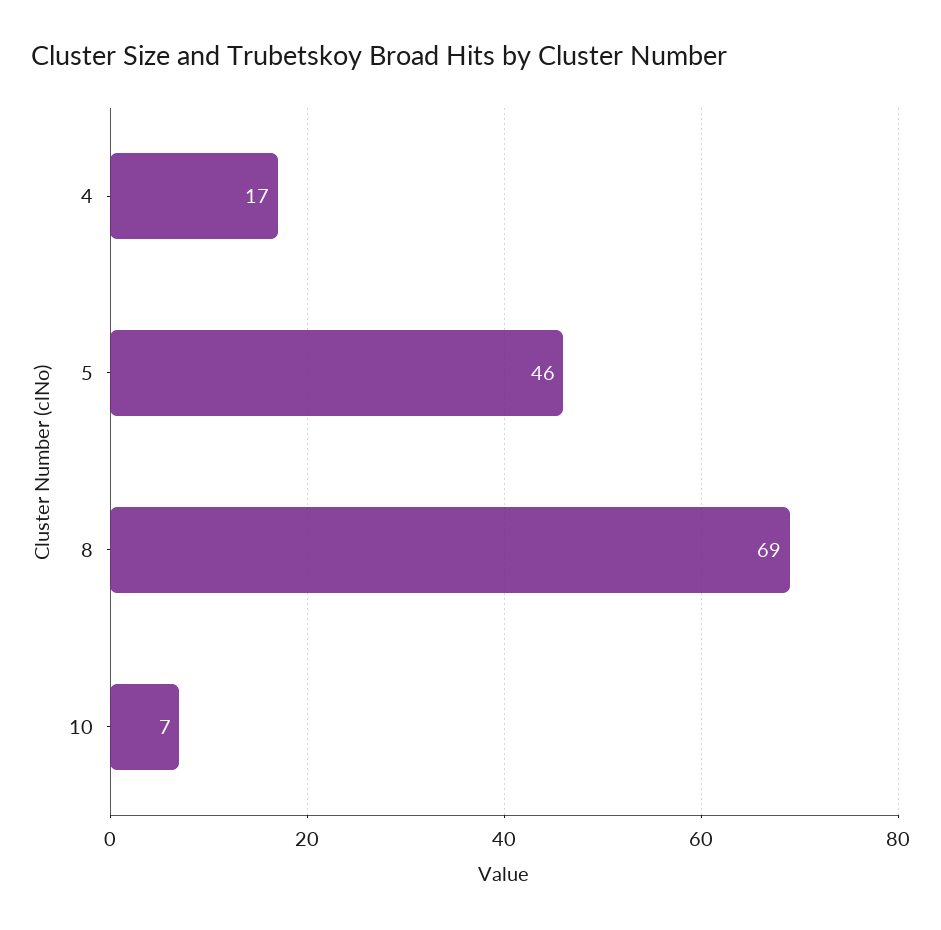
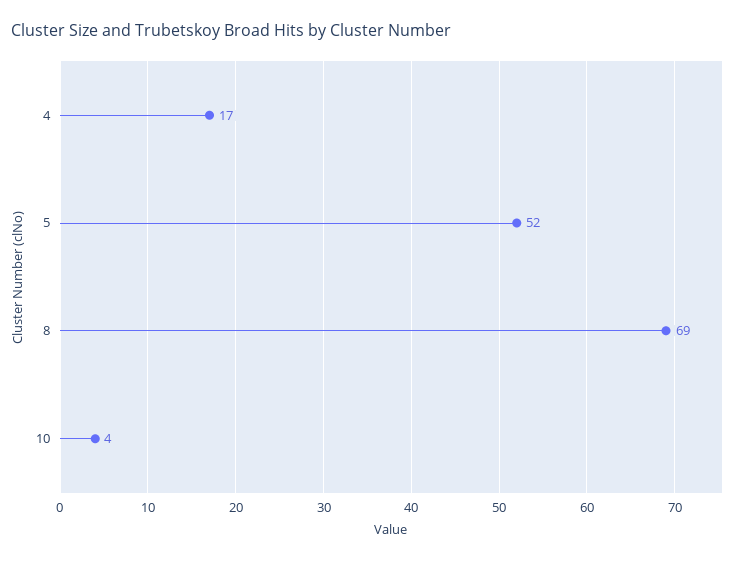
  {
    "4": 17,
-   "5": 46,
+   "5": 52,
    "8": 69,
-   "10": 7
+   "10": 4
  }

